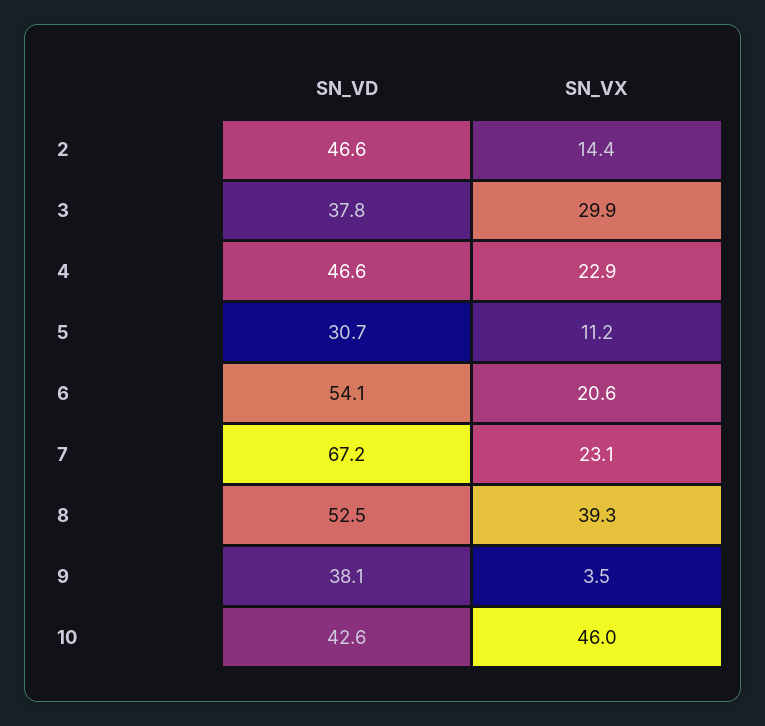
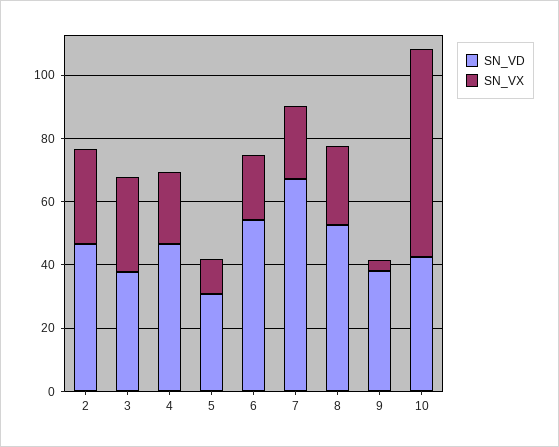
  {
    "SN_VD": {
      "2": 46.6,
      "3": 37.8,
      "4": 46.6,
      "5": 30.7,
      "6": 54.1,
      "7": 67.2,
      "8": 52.5,
      "9": 38.1,
      "10": 42.6
    },
    "SN_VX": {
-     "2": 14.4,
+     "2": 30,
      "3": 29.9,
      "4": 22.9,
      "5": 11.2,
      "6": 20.6,
      "7": 23.1,
-     "8": 39.3,
+     "8": 25,
      "9": 3.5,
-     "10": 46
+     "10": 65
    }
  }

